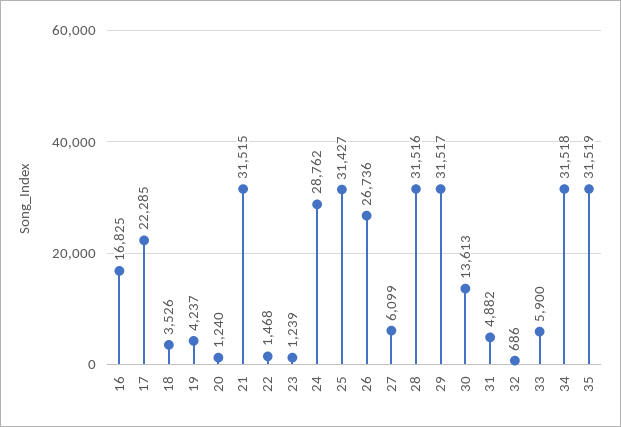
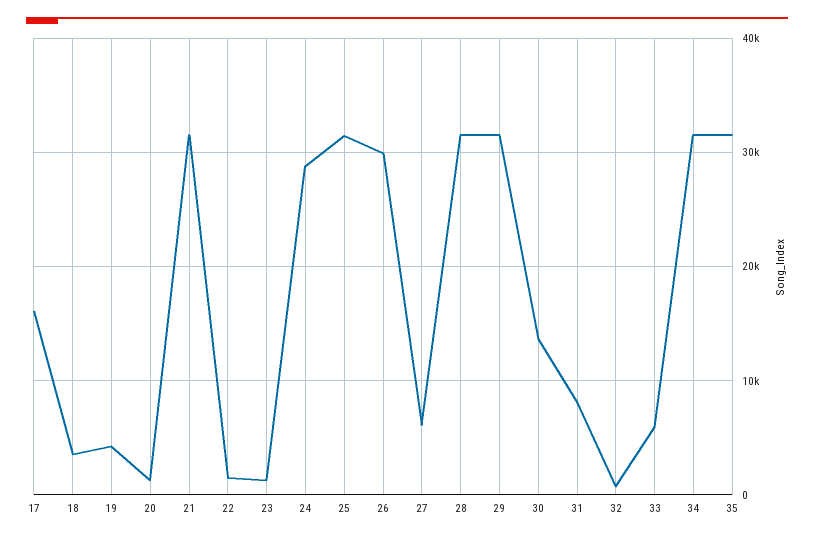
  {
-   "16": 16825,
-   "17": 22285,
+   "17": 16000,
    "18": 3526,
    "19": 4237,
    "20": 1240,
    "21": 31515,
    "22": 1468,
    "23": 1239,
    "24": 28762,
    "25": 31427,
-   "26": 26736,
+   "26": 30000,
    "27": 6099,
    "28": 31516,
    "29": 31517,
    "30": 13613,
-   "31": 4882,
+   "31": 8000,
    "32": 686,
    "33": 5900,
    "34": 31518,
    "35": 31519
  }

